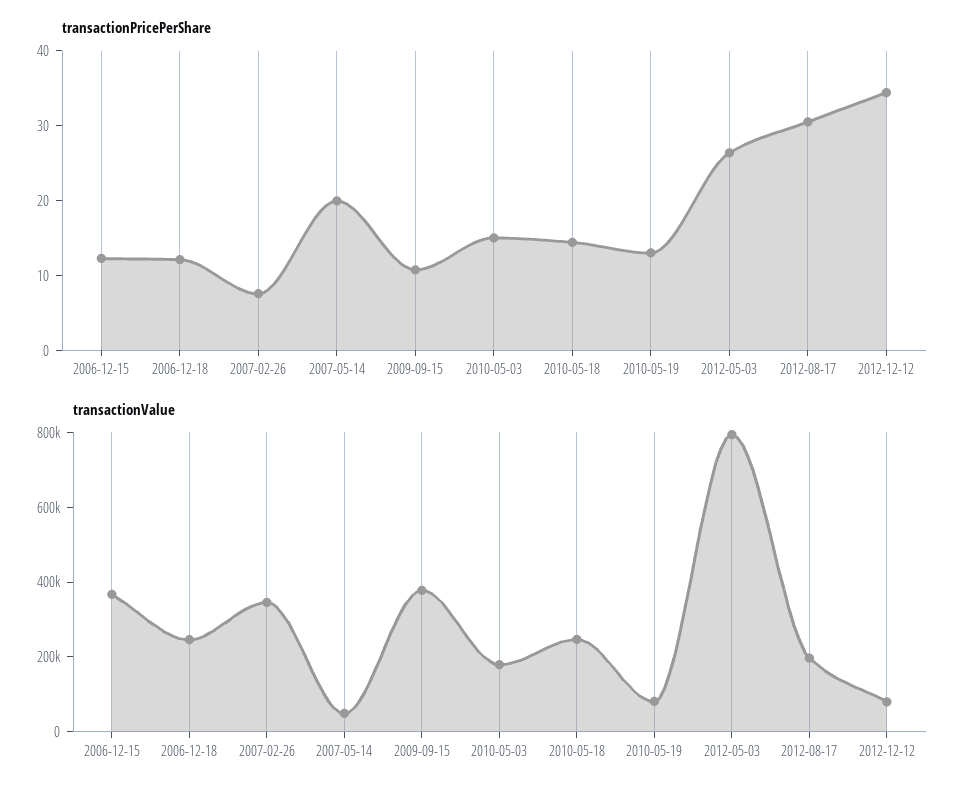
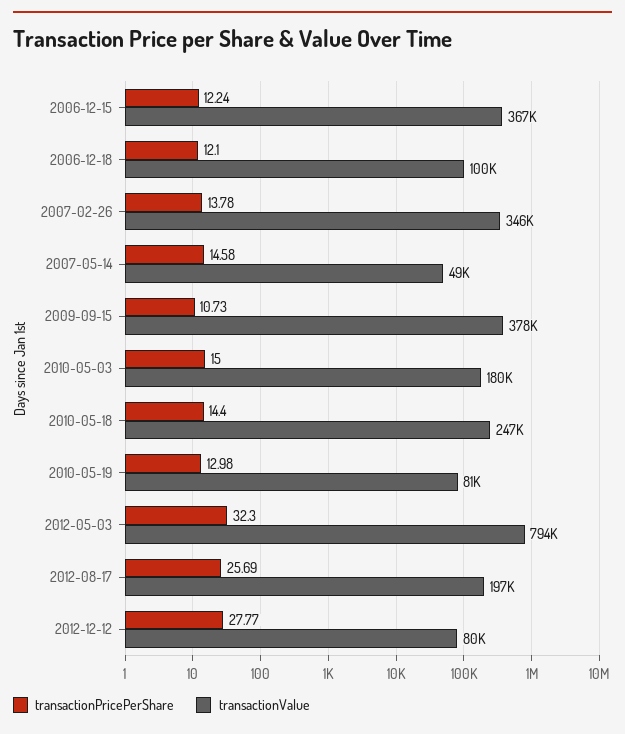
  {
    "transactionPricePerShare": {
      "2006-12-15": 12.24,
      "2006-12-18": 12.1,
-     "2007-02-26": 8,
+     "2007-02-26": 13.78,
-     "2007-05-14": 20,
+     "2007-05-14": 14.58,
      "2009-09-15": 10.73,
      "2010-05-03": 15,
      "2010-05-18": 14.4,
      "2010-05-19": 12.98,
-     "2012-05-03": 26,
+     "2012-05-03": 32.3,
-     "2012-08-17": 30,
+     "2012-08-17": 25.69,
-     "2012-12-12": 34
+     "2012-12-12": 27.77
    },
    "transactionValue": {
      "2006-12-15": 367000,
-     "2006-12-18": 250000,
+     "2006-12-18": 100000,
      "2007-02-26": 346000,
      "2007-05-14": 49000,
      "2009-09-15": 378000,
      "2010-05-03": 180000,
      "2010-05-18": 247000,
      "2010-05-19": 81000,
      "2012-05-03": 794000,
      "2012-08-17": 197000,
      "2012-12-12": 80000
    }
  }

